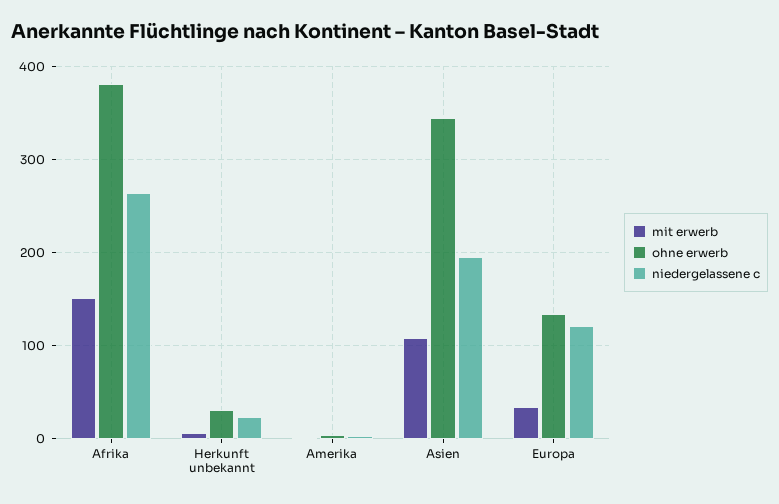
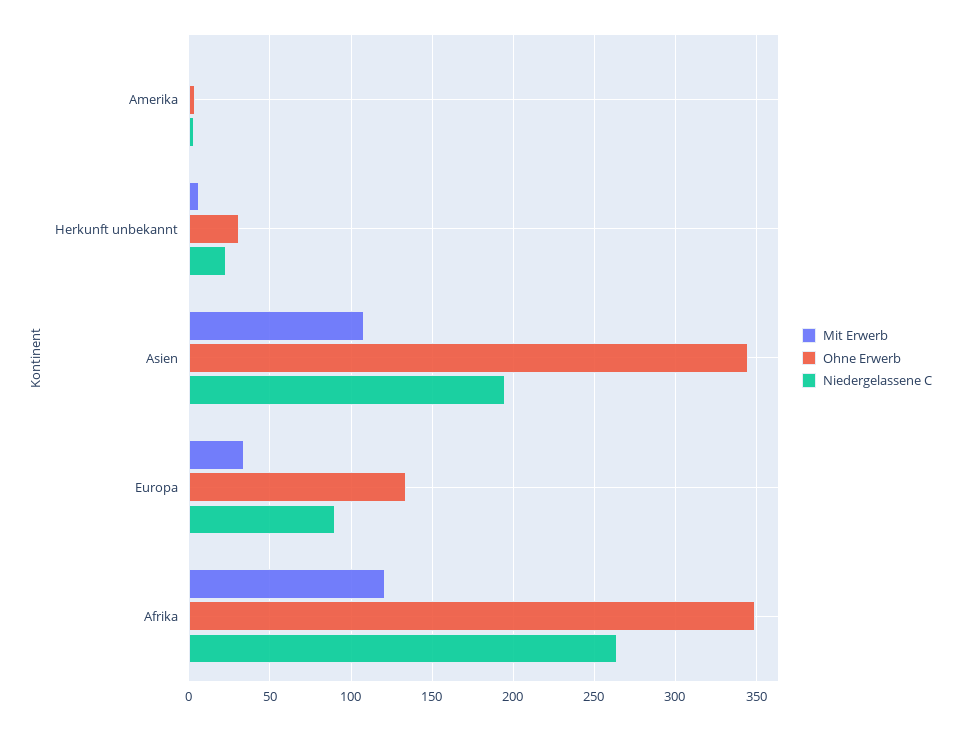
  {
    "mit erwerb": {
-     "Afrika": 150,
+     "Afrika": 120,
      "Herkunft unbekannt": 5,
      "Amerika": 0,
      "Asien": 110,
      "Europa": 35
    },
    "ohne erwerb": {
-     "Afrika": 380,
+     "Afrika": 350,
      "Herkunft unbekannt": 30,
      "Amerika": 5,
      "Asien": 345,
      "Europa": 135
    },
    "niedergelassene c": {
      "Afrika": 265,
      "Herkunft unbekannt": 25,
      "Amerika": 5,
      "Asien": 195,
-     "Europa": 120
+     "Europa": 90
    }
  }

